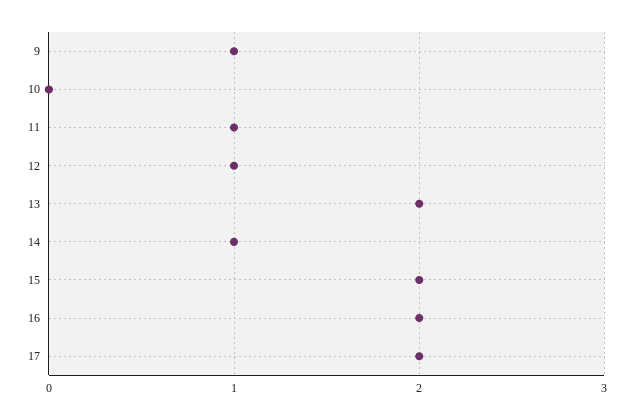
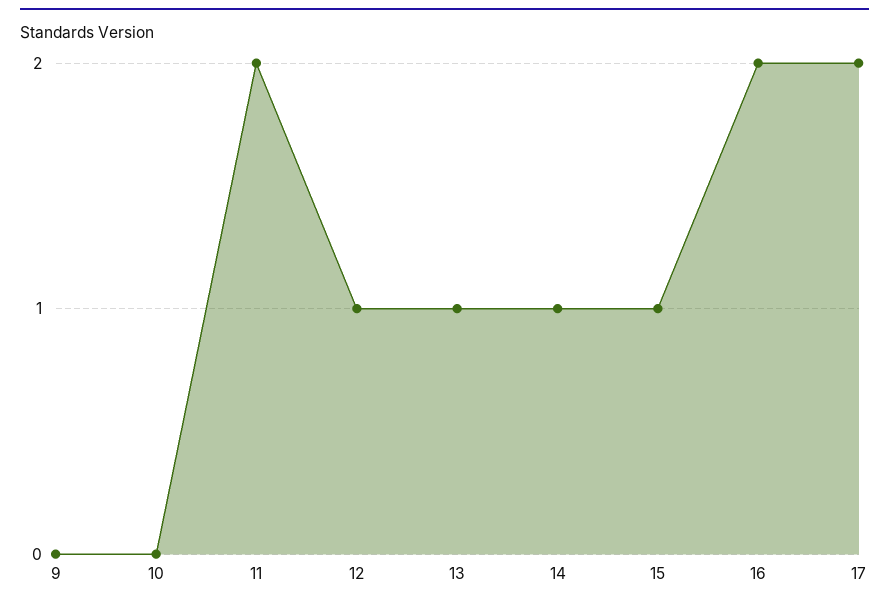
  {
-   "9": 1,
+   "9": 0,
    "10": 0,
-   "11": 1,
+   "11": 2,
    "12": 1,
-   "13": 2,
+   "13": 1,
    "14": 1,
-   "15": 2,
+   "15": 1,
    "16": 2,
    "17": 2
  }

